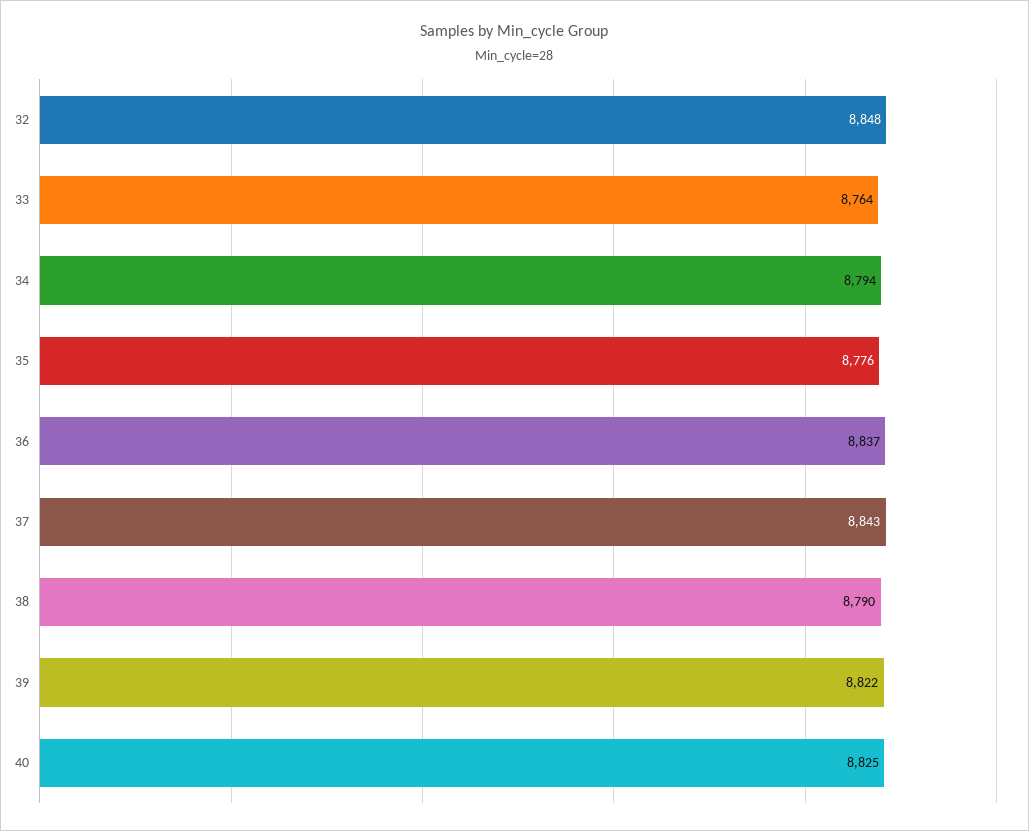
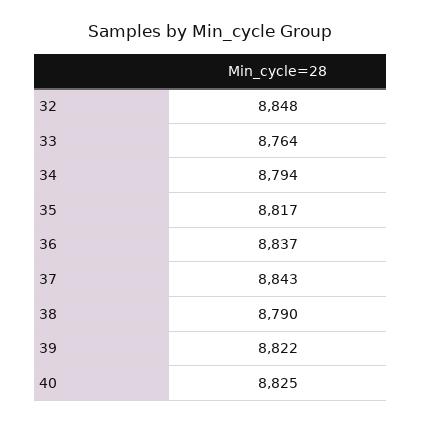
  {
    "32": 8848,
    "33": 8764,
    "34": 8794,
-   "35": 8776,
+   "35": 8817,
    "36": 8837,
    "37": 8843,
    "38": 8790,
    "39": 8822,
    "40": 8825
  }

